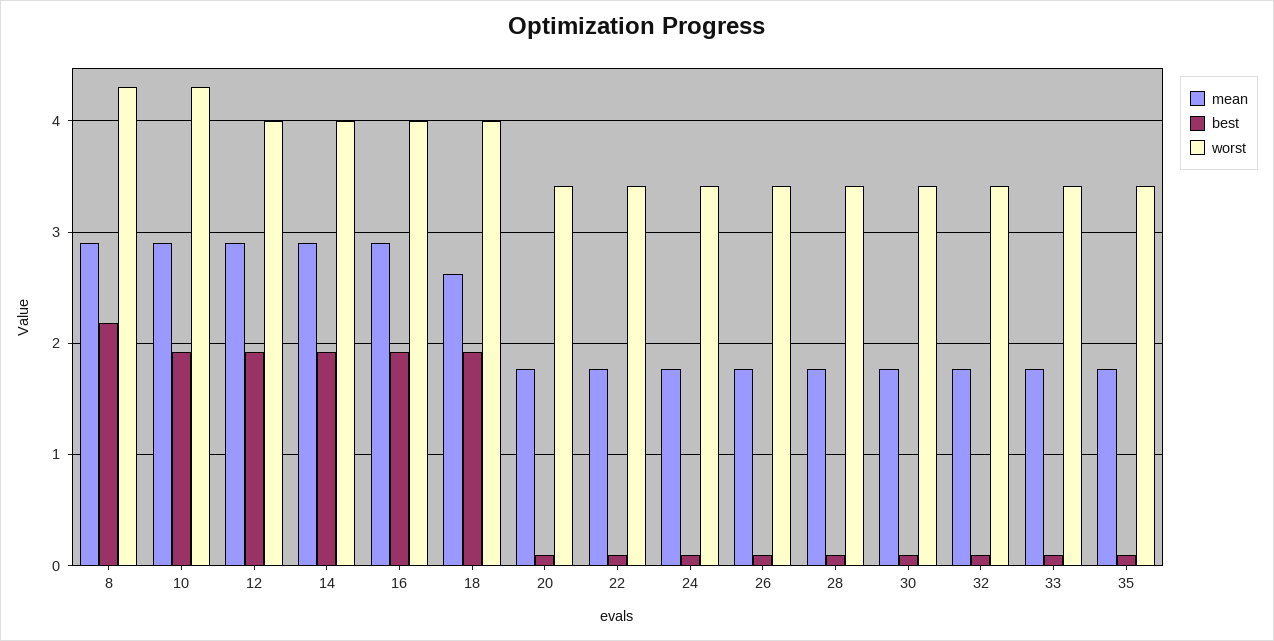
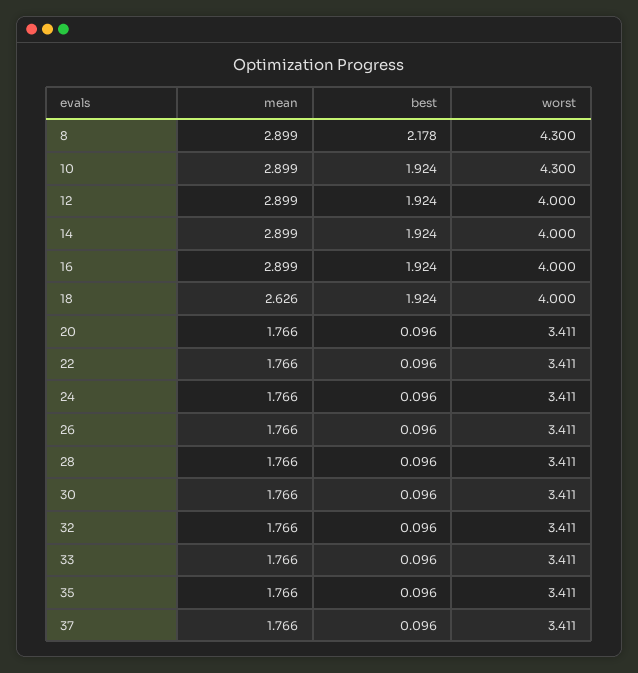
  {
    "mean": {
      "8": 2.899,
      "10": 2.899,
      "12": 2.899,
      "14": 2.899,
      "16": 2.899,
      "18": 2.626,
      "20": 1.766,
      "22": 1.766,
      "24": 1.766,
      "26": 1.766,
      "28": 1.766,
      "30": 1.766,
      "32": 1.766,
      "33": 1.766,
-     "35": 1.766
+     "35": 1.766,
+     "37": 1.766
    },
    "best": {
      "8": 2.178,
      "10": 1.924,
      "12": 1.924,
      "14": 1.924,
      "16": 1.924,
      "18": 1.924,
      "20": 0.096,
      "22": 0.096,
      "24": 0.096,
      "26": 0.096,
      "28": 0.096,
      "30": 0.096,
      "32": 0.096,
      "33": 0.096,
-     "35": 0.096
+     "35": 0.096,
+     "37": 0.096
    },
    "worst": {
      "8": 4.3,
      "10": 4.3,
      "12": 4,
      "14": 4,
      "16": 4,
      "18": 4,
      "20": 3.411,
      "22": 3.411,
      "24": 3.411,
      "26": 3.411,
      "28": 3.411,
      "30": 3.411,
      "32": 3.411,
      "33": 3.411,
-     "35": 3.411
+     "35": 3.411,
+     "37": 3.411
    }
  }

